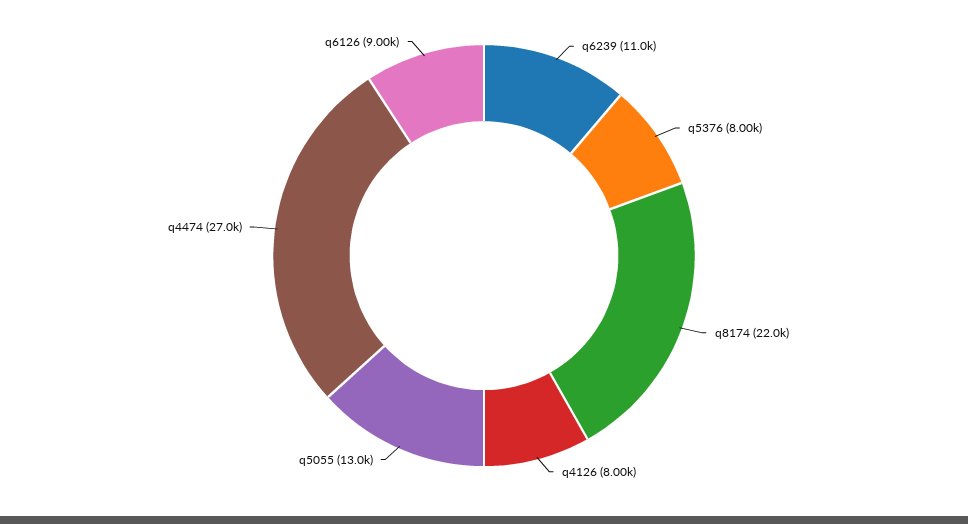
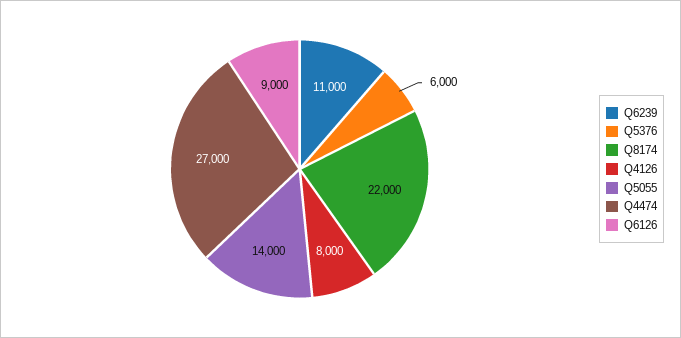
  {
    "q6239": 11000,
-   "q5376": 8000,
+   "q5376": 6000,
    "q8174": 22000,
    "q4126": 8000,
-   "q5055": 13000,
+   "q5055": 14000,
    "q4474": 27000,
    "q6126": 9000
  }

